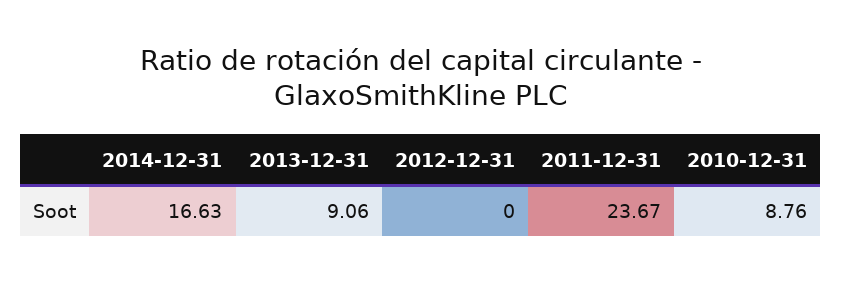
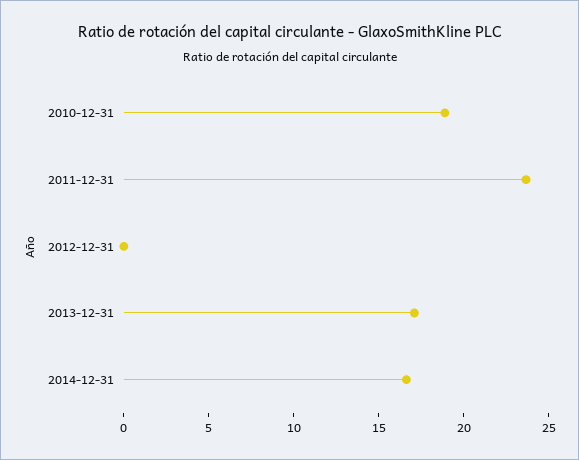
  {
    "2014-12-31": 16.63,
-   "2013-12-31": 9.06,
+   "2013-12-31": 17,
    "2012-12-31": 0,
    "2011-12-31": 23.67,
-   "2010-12-31": 8.76
+   "2010-12-31": 19
  }

